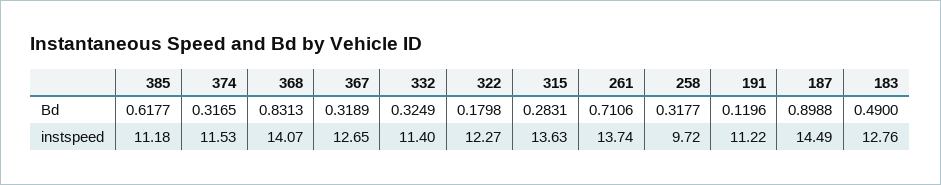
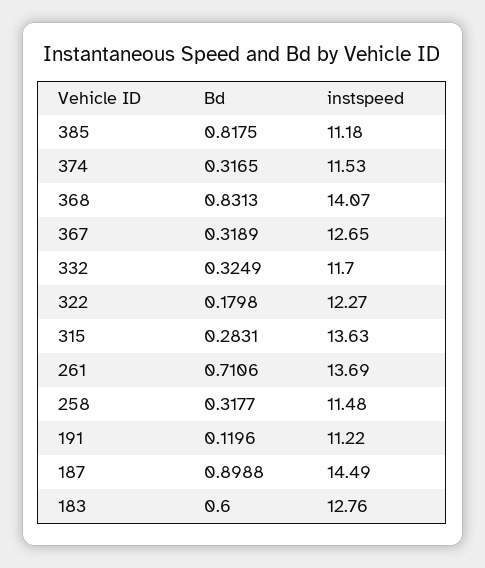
  {
    "385": {
-     "Bd": 0.6177,
+     "Bd": 0.8175,
      "instspeed": 11.18
    },
    "374": {
      "Bd": 0.3165,
      "instspeed": 11.53
    },
    "368": {
      "Bd": 0.8313,
      "instspeed": 14.07
    },
    "367": {
      "Bd": 0.3189,
      "instspeed": 12.65
    },
    "332": {
      "Bd": 0.3249,
-     "instspeed": 11.4
+     "instspeed": 11.7
    },
    "322": {
      "Bd": 0.1798,
      "instspeed": 12.27
    },
    "315": {
      "Bd": 0.2831,
      "instspeed": 13.63
    },
    "261": {
      "Bd": 0.7106,
-     "instspeed": 13.74
+     "instspeed": 13.69
    },
    "258": {
      "Bd": 0.3177,
-     "instspeed": 9.72
+     "instspeed": 11.48
    },
    "191": {
      "Bd": 0.1196,
      "instspeed": 11.22
    },
    "187": {
      "Bd": 0.8988,
      "instspeed": 14.49
    },
    "183": {
-     "Bd": 0.49,
+     "Bd": 0.6,
      "instspeed": 12.76
    }
  }

